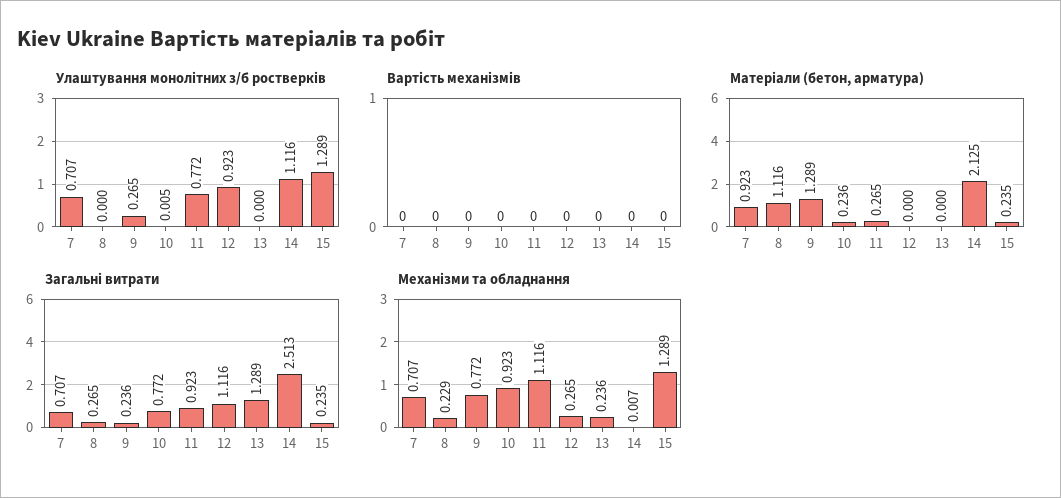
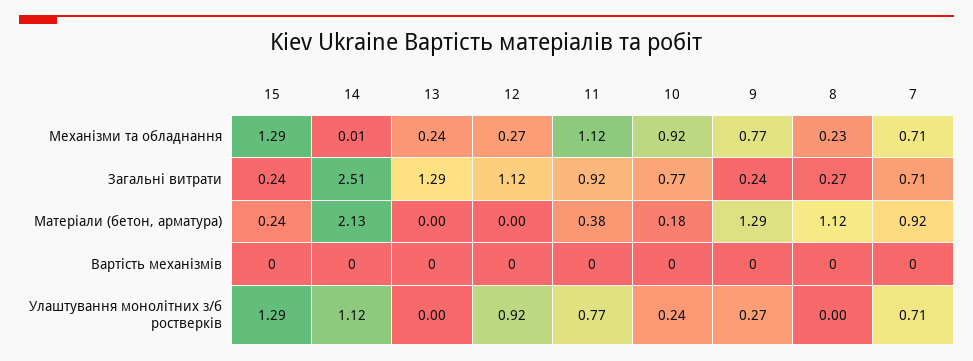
  {
    "Улаштування монолітних з/б ростверків": {
      "7": 0.707,
      "8": 0,
      "9": 0.265,
-     "10": 0.005,
+     "10": 0.24,
      "11": 0.772,
      "12": 0.923,
      "13": 0,
      "14": 1.116,
      "15": 1.289
    },
    "Вартість механізмів": {
      "7": 0,
      "8": 0,
      "9": 0,
      "10": 0,
      "11": 0,
      "12": 0,
      "13": 0,
      "14": 0,
      "15": 0
    },
    "Матеріали (бетон, арматура)": {
      "7": 0.923,
      "8": 1.116,
      "9": 1.289,
-     "10": 0.236,
+     "10": 0.18,
-     "11": 0.265,
+     "11": 0.38,
      "12": 0,
      "13": 0,
      "14": 2.125,
      "15": 0.235
    },
    "Загальні витрати": {
      "7": 0.707,
      "8": 0.265,
      "9": 0.236,
      "10": 0.772,
      "11": 0.923,
      "12": 1.116,
      "13": 1.289,
      "14": 2.513,
      "15": 0.235
    },
    "Механізми та обладнання": {
      "7": 0.707,
      "8": 0.229,
      "9": 0.772,
      "10": 0.923,
      "11": 1.116,
      "12": 0.265,
      "13": 0.236,
      "14": 0.007,
      "15": 1.289
    }
  }

